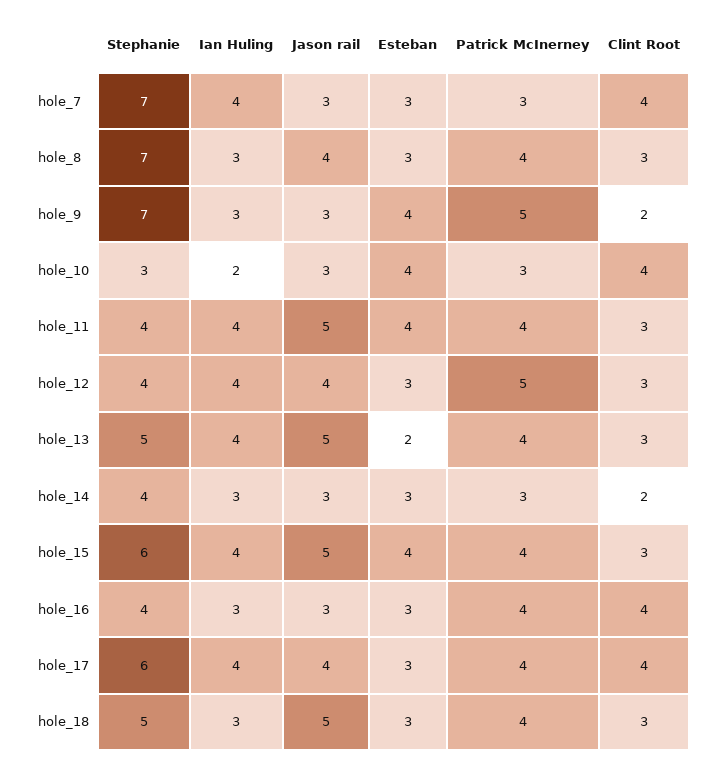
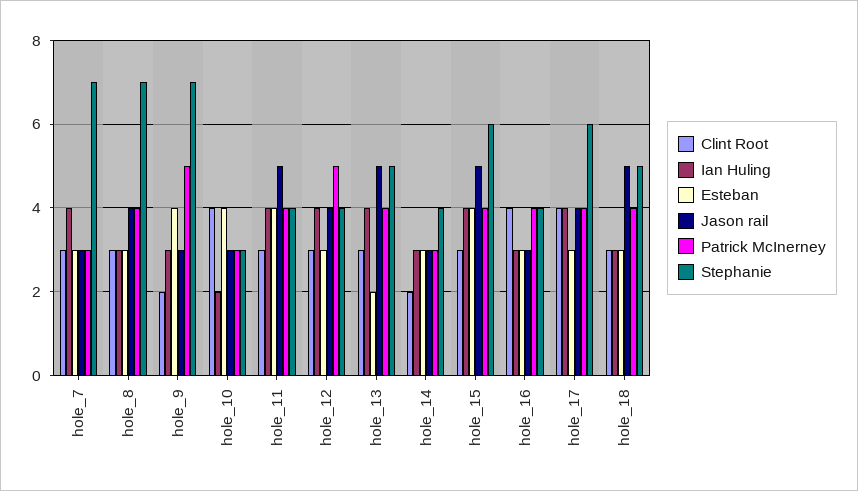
  {
    "Stephanie": {
      "hole_7": 7,
      "hole_8": 7,
      "hole_9": 7,
      "hole_10": 3,
      "hole_11": 4,
      "hole_12": 4,
      "hole_13": 5,
      "hole_14": 4,
      "hole_15": 6,
      "hole_16": 4,
      "hole_17": 6,
      "hole_18": 5
    },
    "Ian Huling": {
      "hole_7": 4,
      "hole_8": 3,
      "hole_9": 3,
      "hole_10": 2,
      "hole_11": 4,
      "hole_12": 4,
      "hole_13": 4,
      "hole_14": 3,
      "hole_15": 4,
      "hole_16": 3,
      "hole_17": 4,
      "hole_18": 3
    },
    "Jason rail": {
      "hole_7": 3,
      "hole_8": 4,
      "hole_9": 3,
      "hole_10": 3,
      "hole_11": 5,
      "hole_12": 4,
      "hole_13": 5,
      "hole_14": 3,
      "hole_15": 5,
      "hole_16": 3,
      "hole_17": 4,
      "hole_18": 5
    },
    "Esteban": {
      "hole_7": 3,
      "hole_8": 3,
      "hole_9": 4,
      "hole_10": 4,
      "hole_11": 4,
      "hole_12": 3,
      "hole_13": 2,
      "hole_14": 3,
      "hole_15": 4,
      "hole_16": 3,
      "hole_17": 3,
      "hole_18": 3
    },
    "Patrick McInerney": {
      "hole_7": 3,
      "hole_8": 4,
      "hole_9": 5,
      "hole_10": 3,
      "hole_11": 4,
      "hole_12": 5,
      "hole_13": 4,
      "hole_14": 3,
      "hole_15": 4,
      "hole_16": 4,
      "hole_17": 4,
      "hole_18": 4
    },
    "Clint Root": {
-     "hole_7": 4,
+     "hole_7": 3,
      "hole_8": 3,
      "hole_9": 2,
      "hole_10": 4,
      "hole_11": 3,
      "hole_12": 3,
      "hole_13": 3,
      "hole_14": 2,
      "hole_15": 3,
      "hole_16": 4,
      "hole_17": 4,
      "hole_18": 3
    }
  }

